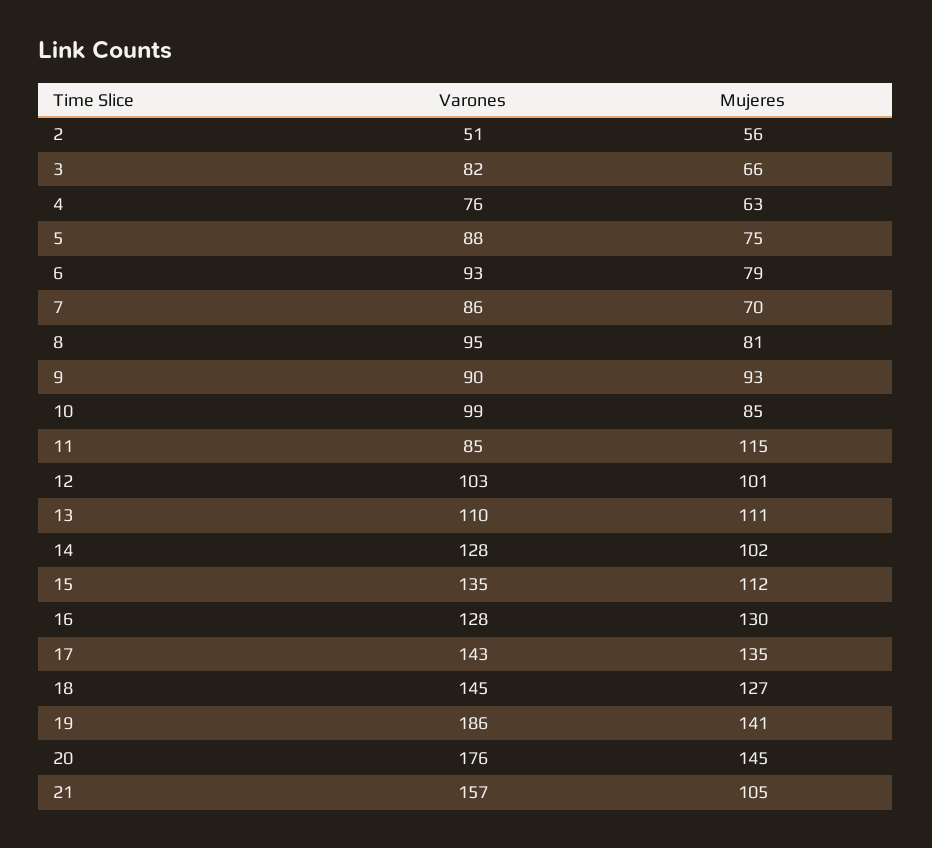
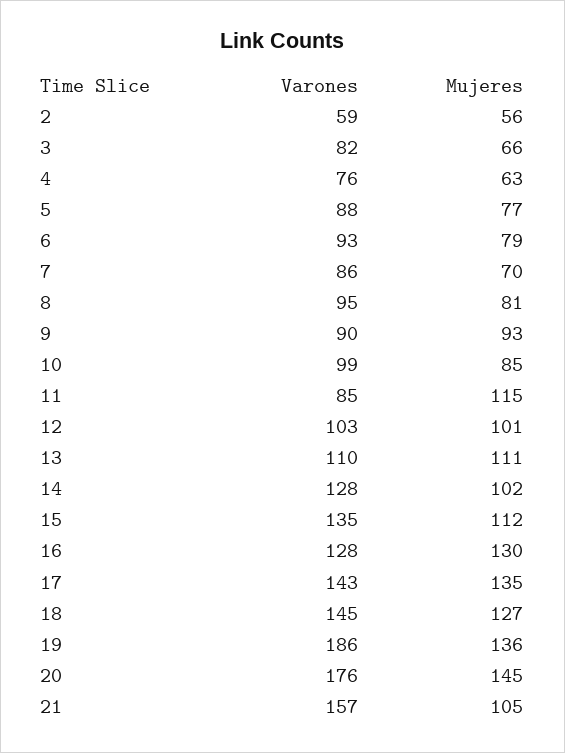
  {
    "Varones": {
-     "2": 51,
+     "2": 59,
      "3": 82,
      "4": 76,
      "5": 88,
      "6": 93,
      "7": 86,
      "8": 95,
      "9": 90,
      "10": 99,
      "11": 85,
      "12": 103,
      "13": 110,
      "14": 128,
      "15": 135,
      "16": 128,
      "17": 143,
      "18": 145,
      "19": 186,
      "20": 176,
      "21": 157
    },
    "Mujeres": {
      "2": 56,
      "3": 66,
      "4": 63,
-     "5": 75,
+     "5": 77,
      "6": 79,
      "7": 70,
      "8": 81,
      "9": 93,
      "10": 85,
      "11": 115,
      "12": 101,
      "13": 111,
      "14": 102,
      "15": 112,
      "16": 130,
      "17": 135,
      "18": 127,
-     "19": 141,
+     "19": 136,
      "20": 145,
      "21": 105
    }
  }

